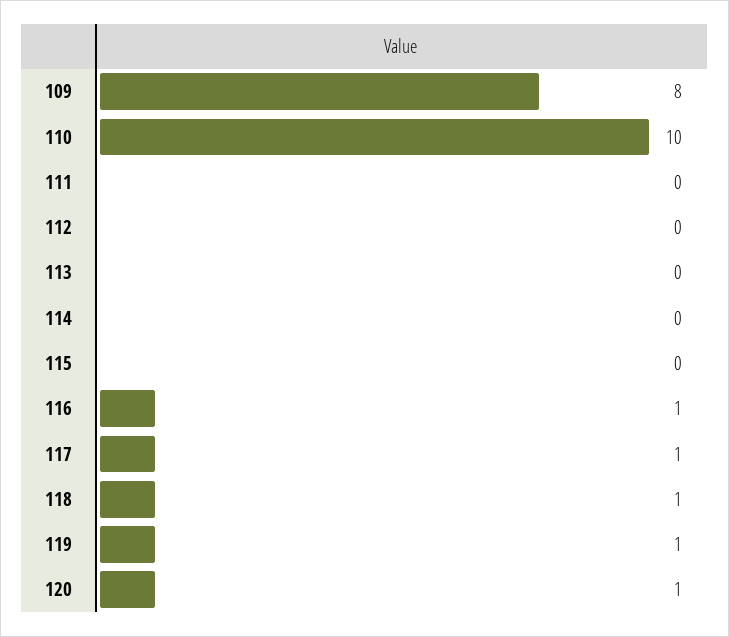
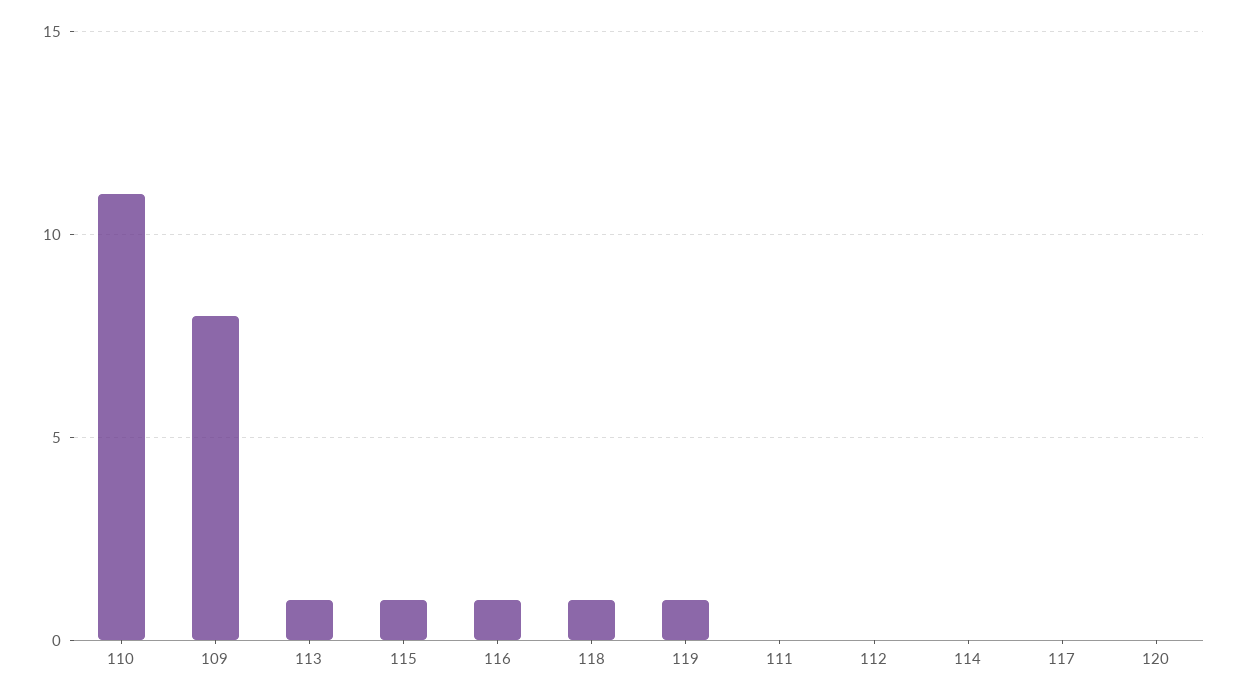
  {
    "109": 8,
-   "110": 10,
+   "110": 11,
    "111": 0,
    "112": 0,
-   "113": 0,
+   "113": 1,
    "114": 0,
-   "115": 0,
+   "115": 1,
    "116": 1,
-   "117": 1,
+   "117": 0,
    "118": 1,
    "119": 1,
-   "120": 1
+   "120": 0
  }

